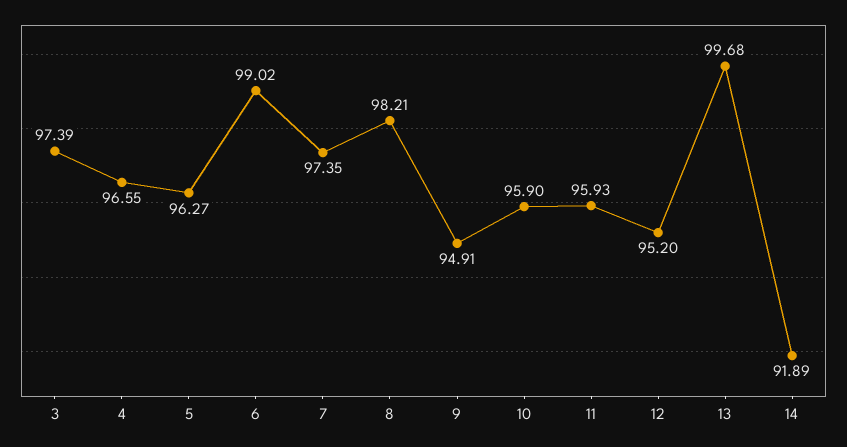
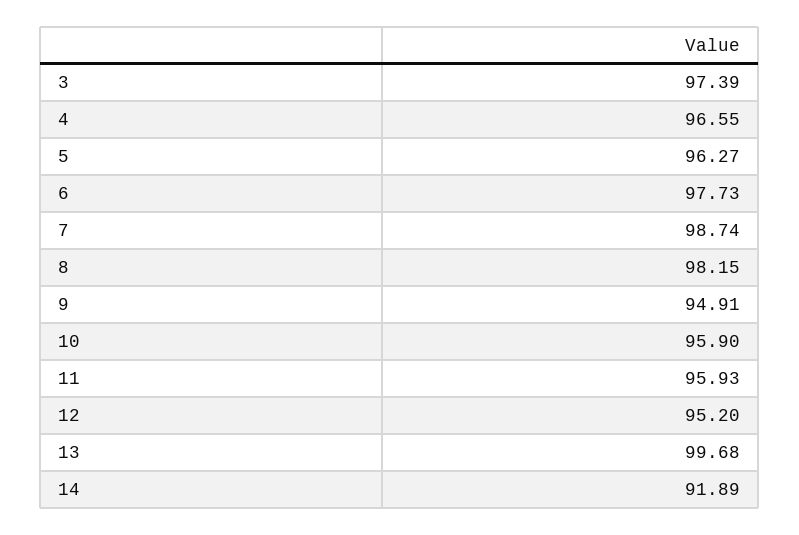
  {
    "3": 97.39,
    "4": 96.55,
    "5": 96.27,
-   "6": 99.02,
+   "6": 97.73,
-   "7": 97.35,
+   "7": 98.74,
-   "8": 98.21,
+   "8": 98.15,
    "9": 94.91,
    "10": 95.9,
    "11": 95.93,
    "12": 95.2,
    "13": 99.68,
    "14": 91.89
  }

